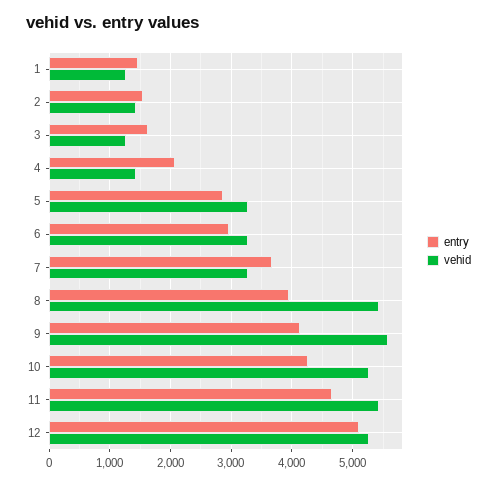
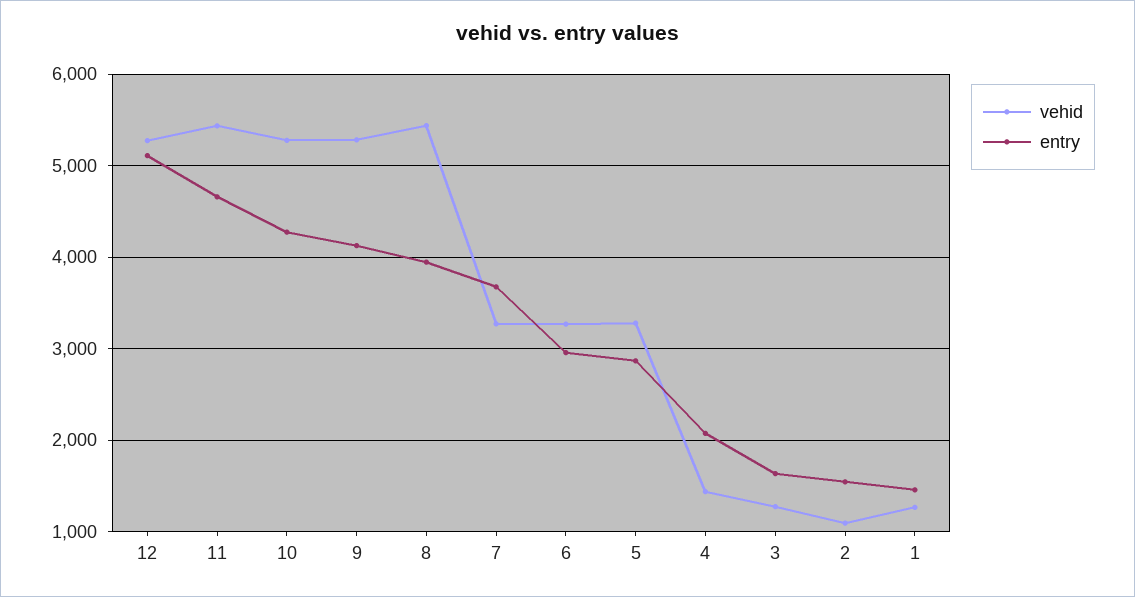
  {
    "entry": {
      "1": 1500,
      "2": 1500,
      "3": 1600,
      "4": 2100,
      "5": 2900,
      "6": 3000,
      "7": 3700,
      "8": 3900,
      "9": 4100,
      "10": 4300,
      "11": 4700,
      "12": 5100
    },
    "vehid": {
      "1": 1300,
-     "2": 1400,
+     "2": 1100,
      "3": 1300,
      "4": 1400,
      "5": 3300,
      "6": 3300,
      "7": 3300,
      "8": 5400,
-     "9": 5600,
+     "9": 5300,
      "10": 5300,
      "11": 5400,
      "12": 5300
    }
  }

